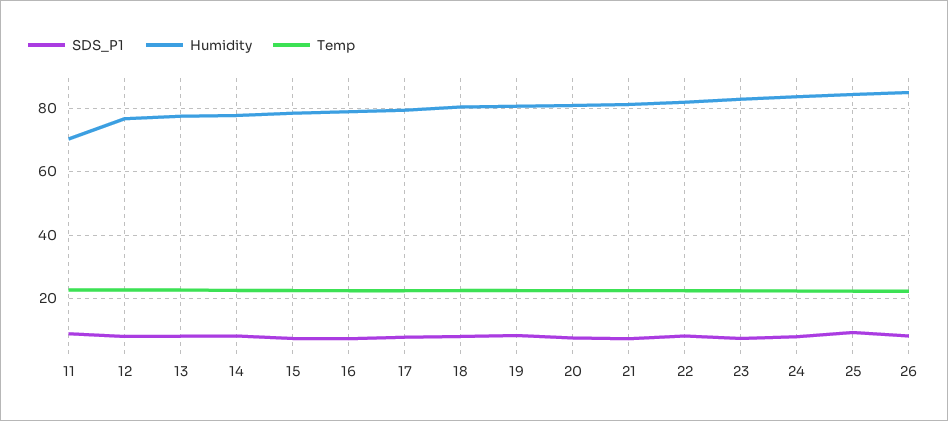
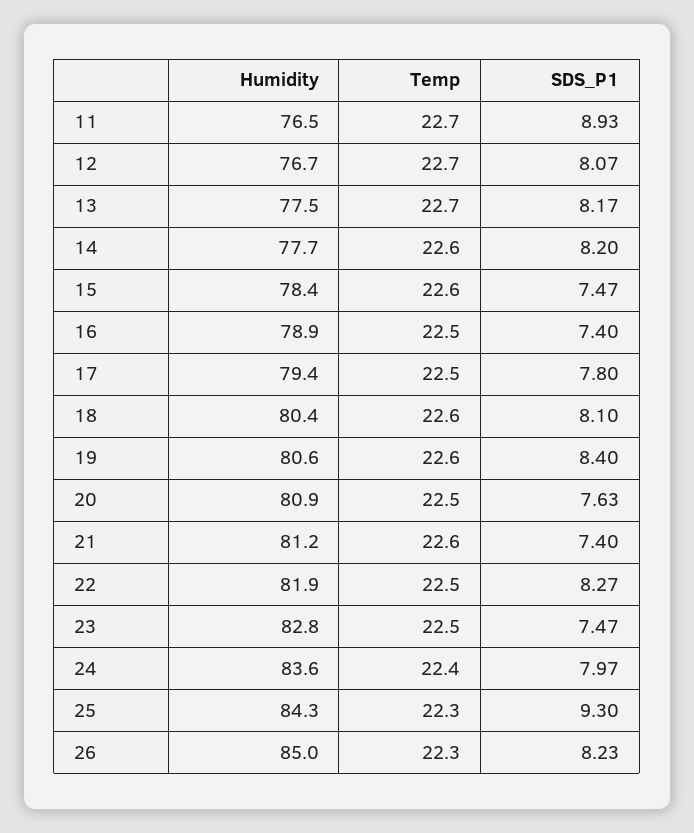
  {
    "SDS_P1": {
      "11": 8.93,
      "12": 8.07,
      "13": 8.17,
      "14": 8.2,
      "15": 7.47,
      "16": 7.4,
      "17": 7.8,
      "18": 8.1,
      "19": 8.4,
      "20": 7.63,
      "21": 7.4,
      "22": 8.27,
      "23": 7.47,
      "24": 7.97,
      "25": 9.3,
      "26": 8.23
    },
    "Humidity": {
-     "11": 70,
+     "11": 76.5,
      "12": 76.7,
      "13": 77.5,
      "14": 77.7,
      "15": 78.4,
      "16": 78.9,
      "17": 79.4,
      "18": 80.4,
      "19": 80.6,
      "20": 80.9,
      "21": 81.2,
      "22": 81.9,
      "23": 82.8,
      "24": 83.6,
      "25": 84.3,
      "26": 85
    },
    "Temp": {
      "11": 22.7,
      "12": 22.7,
      "13": 22.7,
      "14": 22.6,
      "15": 22.6,
      "16": 22.5,
      "17": 22.5,
      "18": 22.6,
      "19": 22.6,
      "20": 22.5,
      "21": 22.6,
      "22": 22.5,
      "23": 22.5,
      "24": 22.4,
      "25": 22.3,
      "26": 22.3
    }
  }

